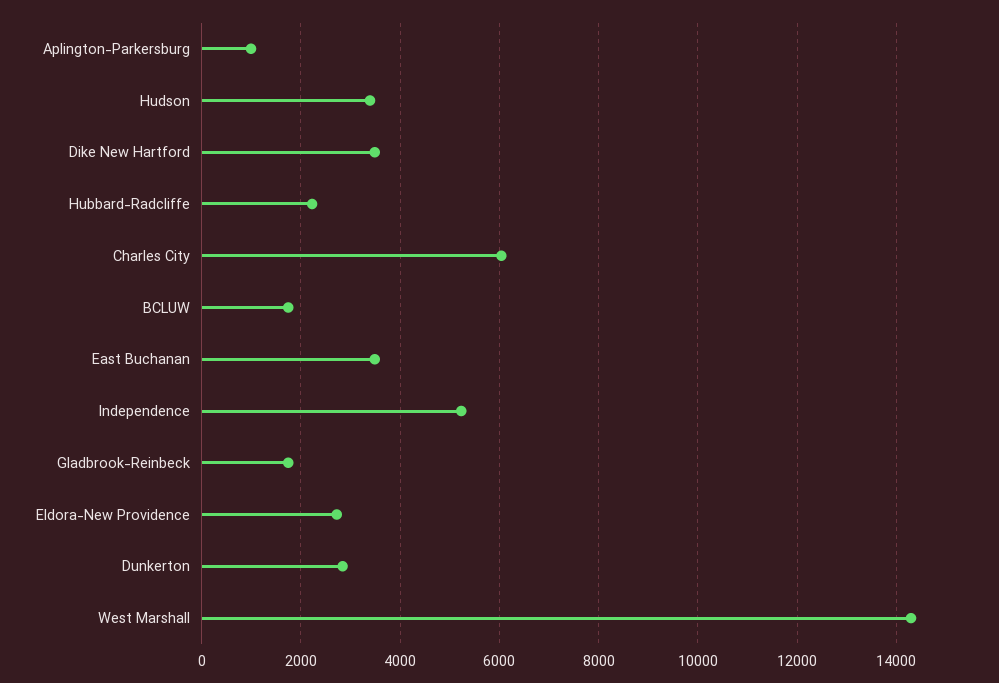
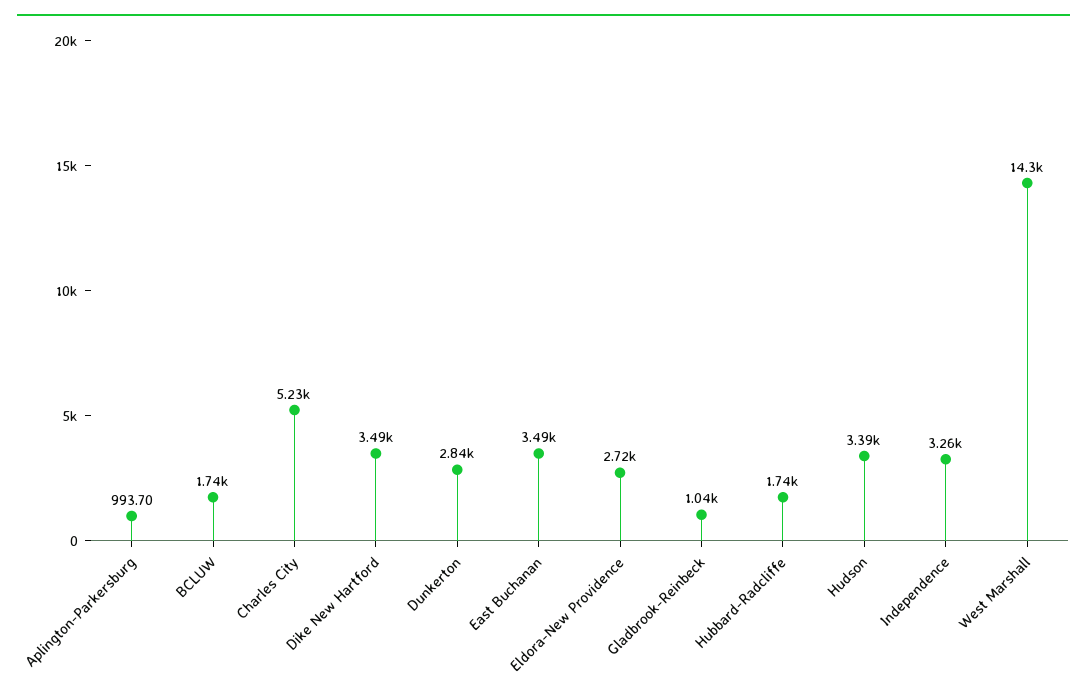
  {
    "Aplington-Parkersburg": 993.7,
    "Hudson": 3390,
    "Dike New Hartford": 3490,
-   "Hubbard-Radcliffe": 2200,
+   "Hubbard-Radcliffe": 1740,
-   "Charles City": 6000,
+   "Charles City": 5230,
    "BCLUW": 1740,
    "East Buchanan": 3490,
-   "Independence": 5200,
+   "Independence": 3260,
-   "Gladbrook-Reinbeck": 1800,
+   "Gladbrook-Reinbeck": 1040,
    "Eldora-New Providence": 2720,
    "Dunkerton": 2840,
    "West Marshall": 14300
  }

